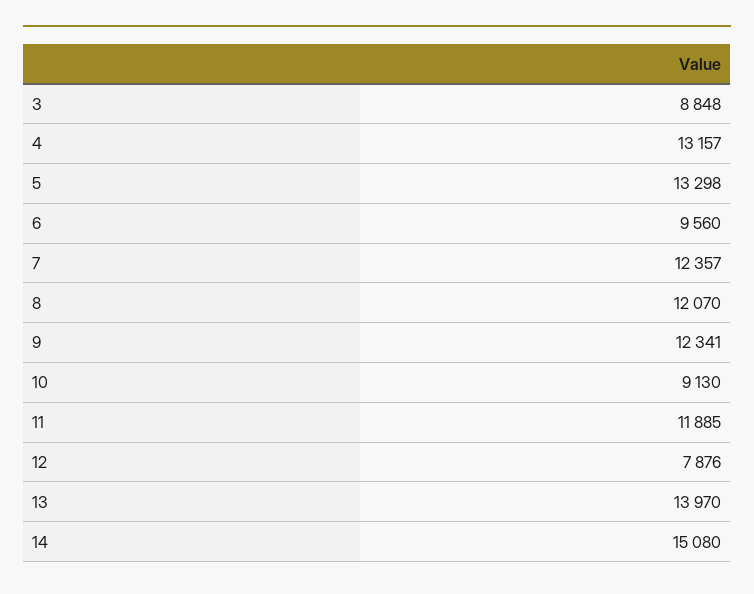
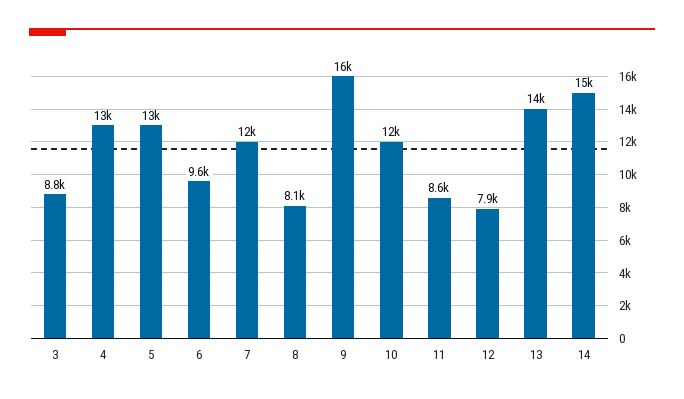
  {
    "3": 8848,
    "4": 13157,
    "5": 13298,
    "6": 9560,
    "7": 12357,
-   "8": 12070,
+   "8": 8100,
-   "9": 12341,
+   "9": 16000,
-   "10": 9130,
+   "10": 12000,
-   "11": 11885,
+   "11": 8600,
    "12": 7876,
    "13": 13970,
    "14": 15080
  }

